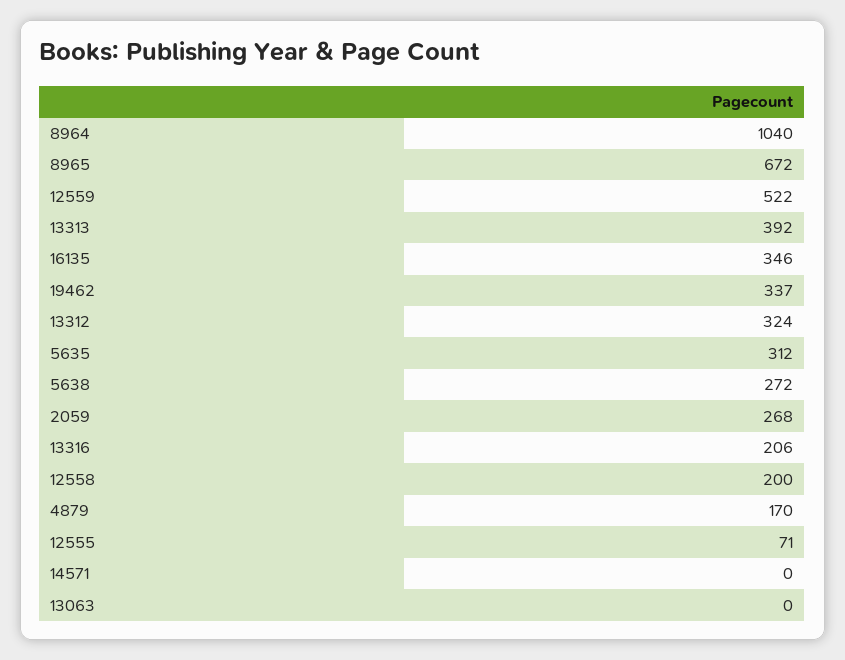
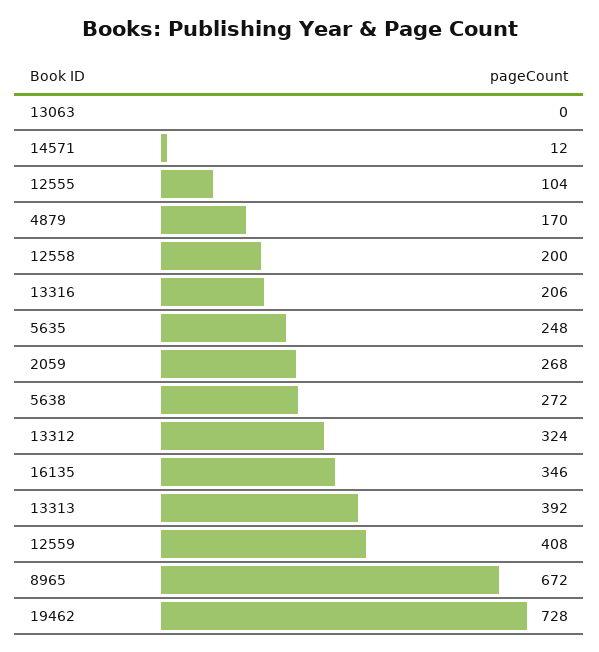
  {
-   "8964": 1040,
    "8965": 672,
-   "12559": 522,
+   "12559": 408,
    "13313": 392,
    "16135": 346,
-   "19462": 337,
+   "19462": 728,
    "13312": 324,
-   "5635": 312,
+   "5635": 248,
    "5638": 272,
    "2059": 268,
    "13316": 206,
    "12558": 200,
    "4879": 170,
-   "12555": 71,
+   "12555": 104,
-   "14571": 0,
+   "14571": 12,
    "13063": 0
  }

